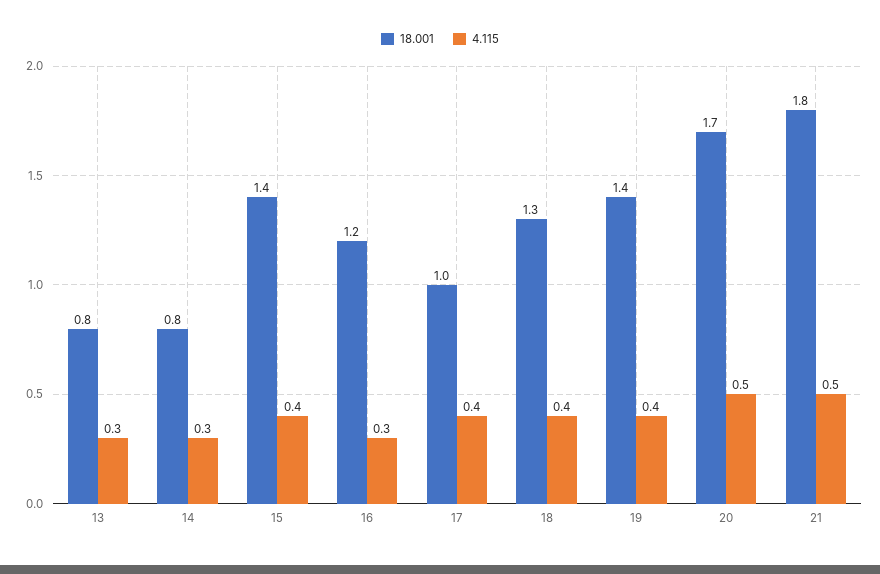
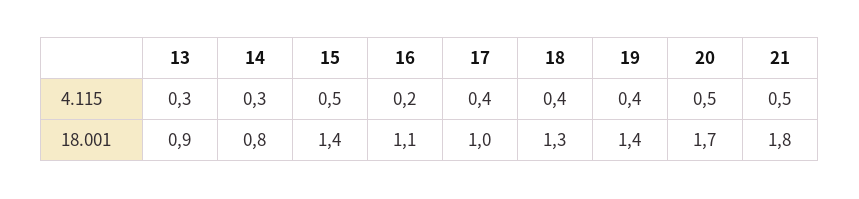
  {
    "18.001": {
-     "13": 0.8,
+     "13": 0.9,
      "14": 0.8,
      "15": 1.4,
-     "16": 1.2,
+     "16": 1.1,
      "17": 1,
      "18": 1.3,
      "19": 1.4,
      "20": 1.7,
      "21": 1.8
    },
    "4.115": {
      "13": 0.3,
      "14": 0.3,
-     "15": 0.4,
+     "15": 0.5,
-     "16": 0.3,
+     "16": 0.2,
      "17": 0.4,
      "18": 0.4,
      "19": 0.4,
      "20": 0.5,
      "21": 0.5
    }
  }

